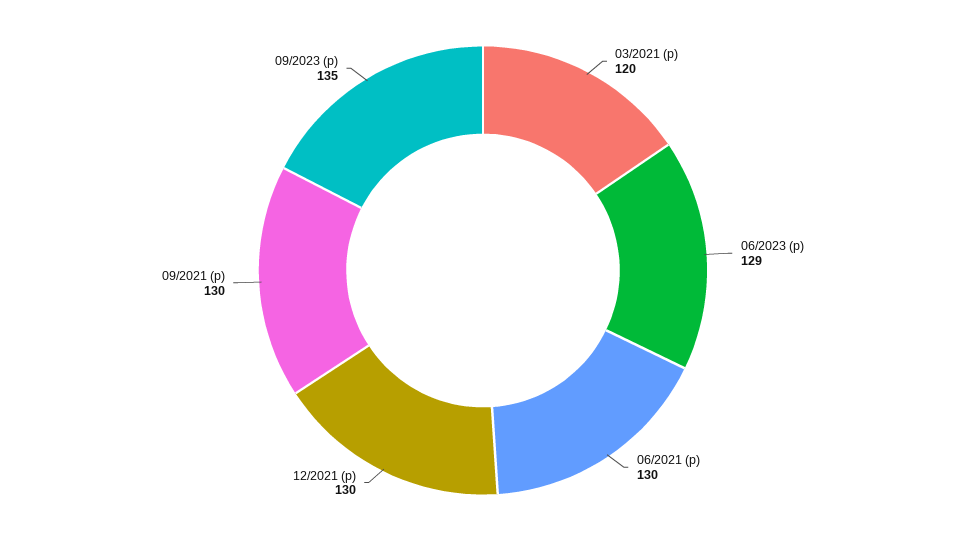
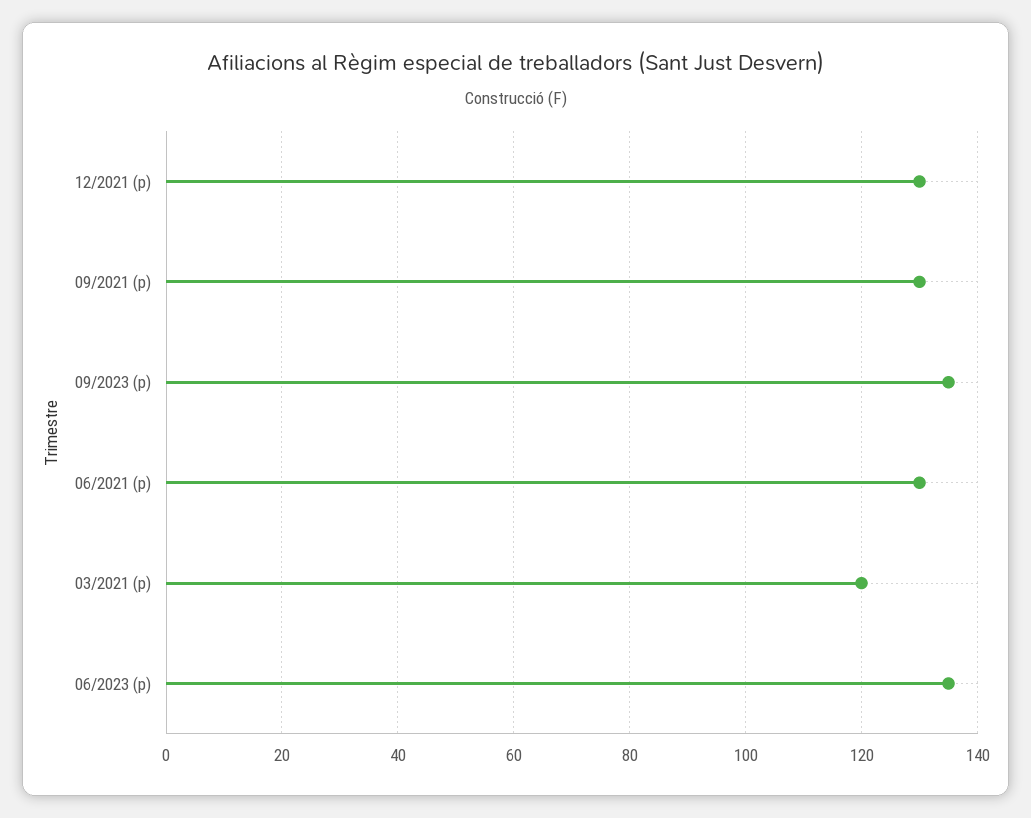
  {
    "03/2021 (p)": 120,
-   "06/2023 (p)": 129,
+   "06/2023 (p)": 135,
    "06/2021 (p)": 130,
    "12/2021 (p)": 130,
    "09/2021 (p)": 130,
    "09/2023 (p)": 135
  }

